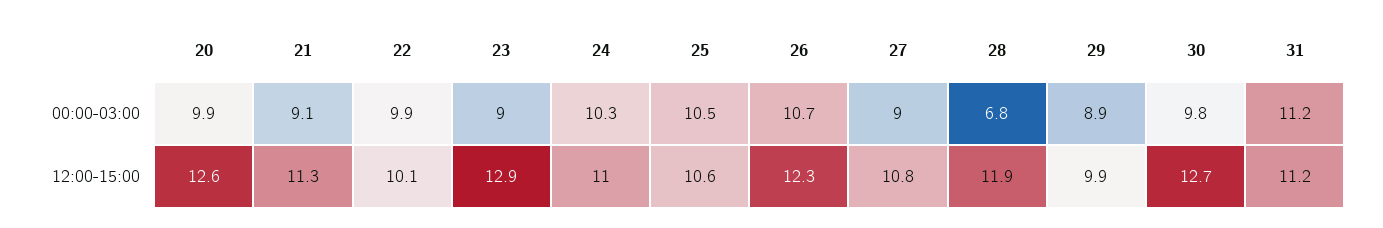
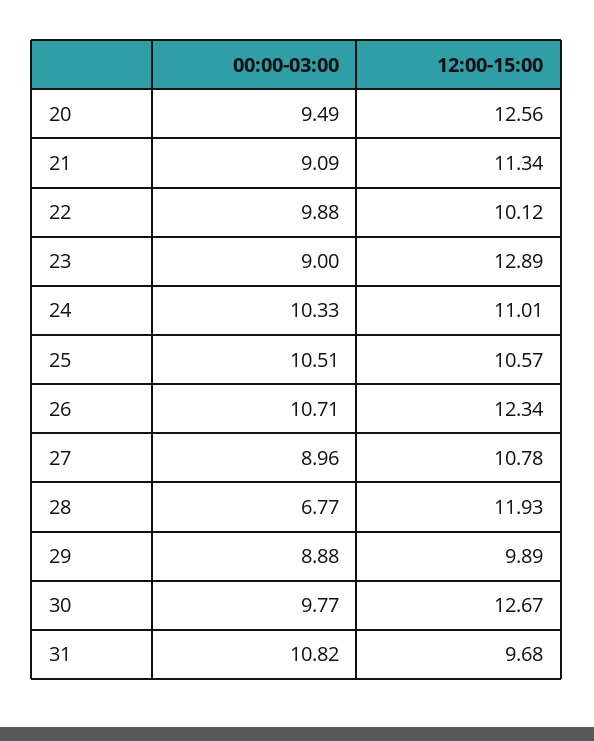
  {
    "20": {
-     "00:00-03:00": 9.9,
+     "00:00-03:00": 9.49,
      "12:00-15:00": 12.56
    },
    "21": {
      "00:00-03:00": 9.09,
      "12:00-15:00": 11.34
    },
    "22": {
      "00:00-03:00": 9.88,
      "12:00-15:00": 10.12
    },
    "23": {
      "00:00-03:00": 9,
      "12:00-15:00": 12.89
    },
    "24": {
      "00:00-03:00": 10.33,
      "12:00-15:00": 11.01
    },
    "25": {
      "00:00-03:00": 10.51,
      "12:00-15:00": 10.57
    },
    "26": {
      "00:00-03:00": 10.71,
      "12:00-15:00": 12.34
    },
    "27": {
      "00:00-03:00": 8.96,
      "12:00-15:00": 10.78
    },
    "28": {
      "00:00-03:00": 6.77,
      "12:00-15:00": 11.93
    },
    "29": {
      "00:00-03:00": 8.88,
      "12:00-15:00": 9.89
    },
    "30": {
      "00:00-03:00": 9.77,
      "12:00-15:00": 12.67
    },
    "31": {
-     "00:00-03:00": 11.2,
+     "00:00-03:00": 10.82,
-     "12:00-15:00": 11.2
+     "12:00-15:00": 9.68
    }
  }

